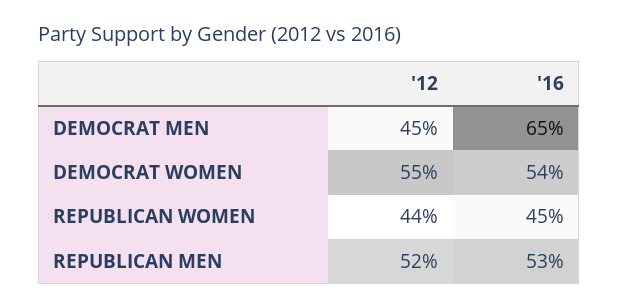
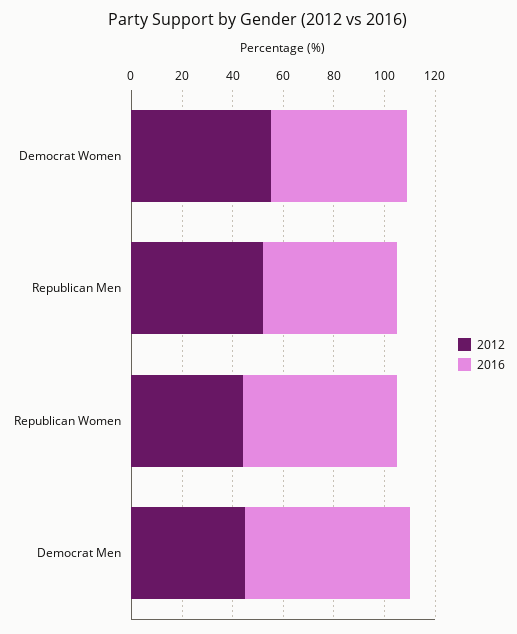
  {
    "'12": {
      "DEMOCRAT MEN": 45,
      "DEMOCRAT WOMEN": 55,
      "REPUBLICAN WOMEN": 44,
      "REPUBLICAN MEN": 52
    },
    "'16": {
      "DEMOCRAT MEN": 65,
      "DEMOCRAT WOMEN": 54,
-     "REPUBLICAN WOMEN": 45,
+     "REPUBLICAN WOMEN": 60,
      "REPUBLICAN MEN": 53
    }
  }

